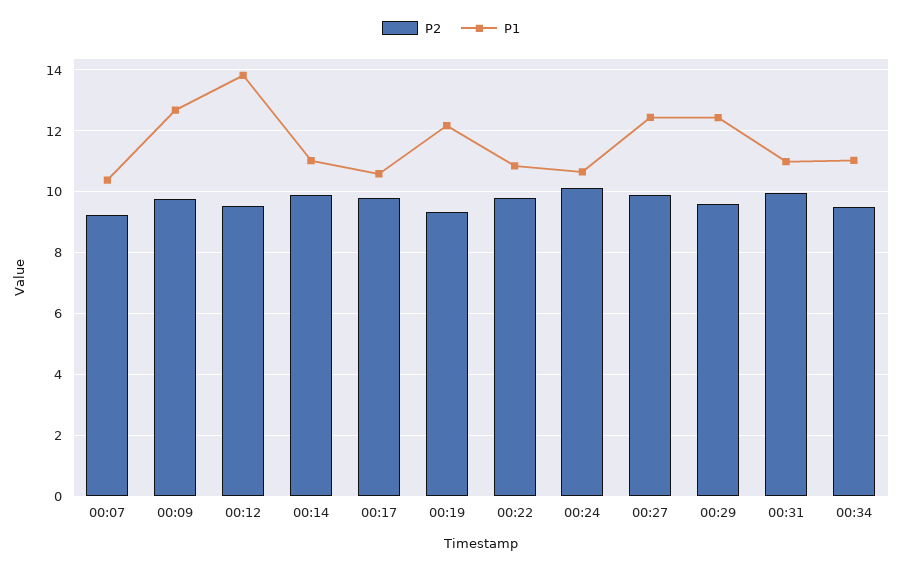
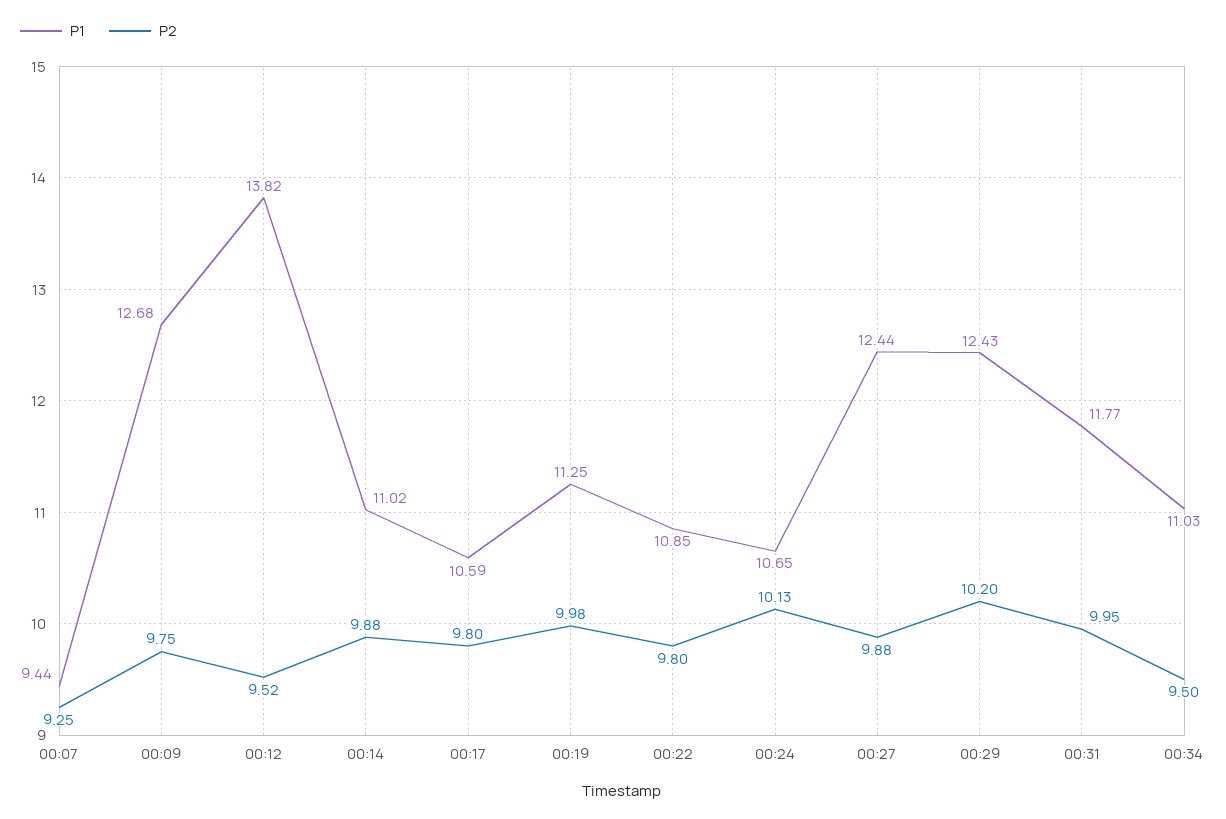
  {
    "P2": {
      "00:07": 9.25,
      "00:09": 9.75,
      "00:12": 9.52,
      "00:14": 9.88,
      "00:17": 9.8,
-     "00:19": 9.4,
+     "00:19": 9.98,
      "00:22": 9.8,
      "00:24": 10.13,
      "00:27": 9.88,
-     "00:29": 9.6,
+     "00:29": 10.2,
      "00:31": 9.95,
      "00:34": 9.5
    },
    "P1": {
-     "00:07": 10.4,
+     "00:07": 9.44,
      "00:09": 12.68,
      "00:12": 13.82,
      "00:14": 11.02,
      "00:17": 10.59,
-     "00:19": 12.2,
+     "00:19": 11.25,
      "00:22": 10.85,
      "00:24": 10.65,
      "00:27": 12.44,
      "00:29": 12.43,
-     "00:31": 11,
+     "00:31": 11.77,
      "00:34": 11.03
    }
  }

